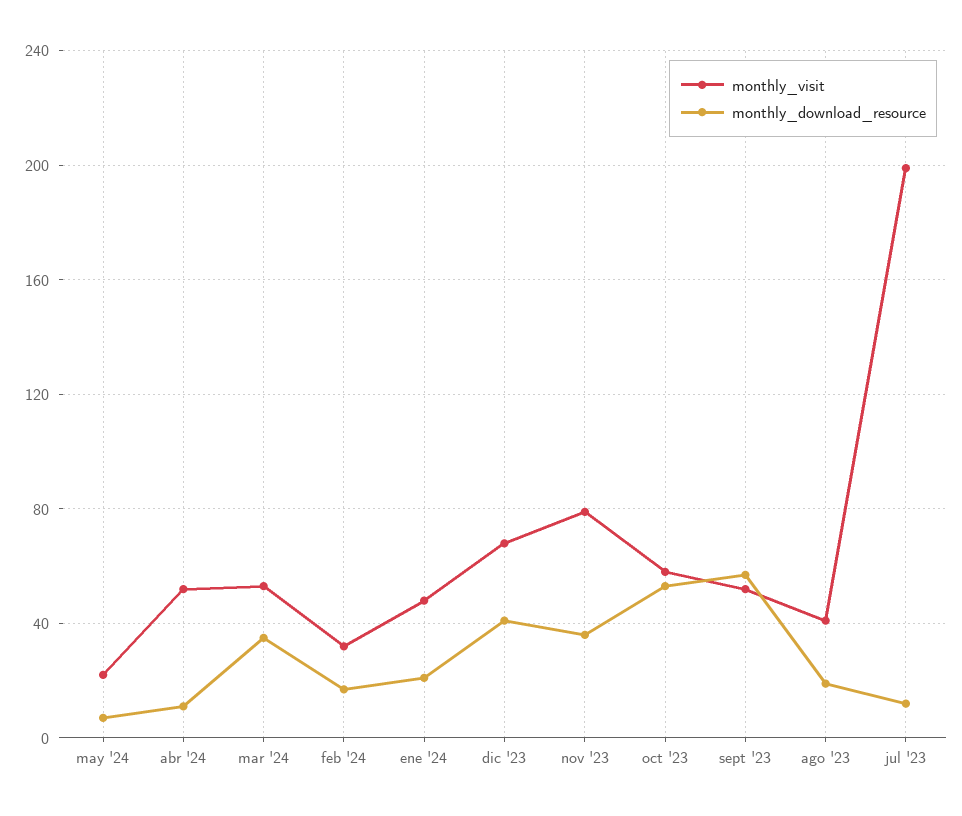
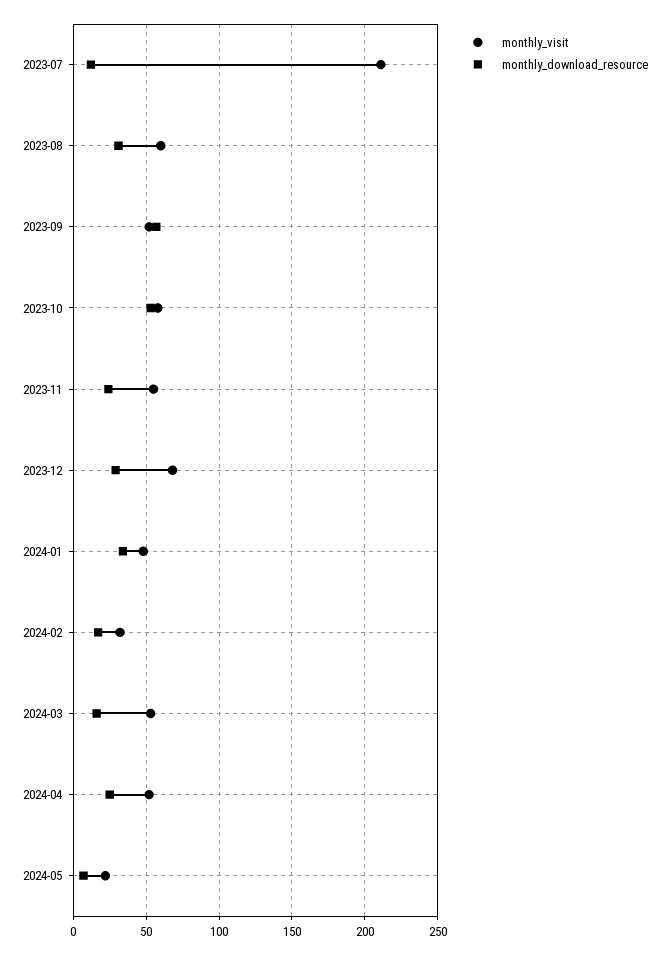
  {
    "monthly_visit": {
      "may '24": 20,
      "abr '24": 50,
      "mar '24": 55,
      "feb '24": 30,
      "ene '24": 50,
      "dic '23": 70,
-     "nov '23": 80,
+     "nov '23": 55,
      "oct '23": 60,
      "sept '23": 50,
-     "ago '23": 40,
+     "ago '23": 60,
-     "jul '23": 200
+     "jul '23": 210
    },
    "monthly_download_resource": {
      "may '24": 5,
-     "abr '24": 10,
+     "abr '24": 25,
-     "mar '24": 35,
+     "mar '24": 15,
      "feb '24": 15,
-     "ene '24": 20,
+     "ene '24": 35,
-     "dic '23": 40,
+     "dic '23": 30,
-     "nov '23": 35,
+     "nov '23": 25,
      "oct '23": 55,
      "sept '23": 55,
-     "ago '23": 20,
+     "ago '23": 30,
      "jul '23": 10
    }
  }

